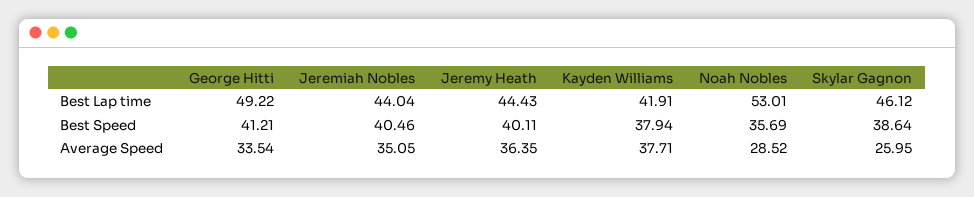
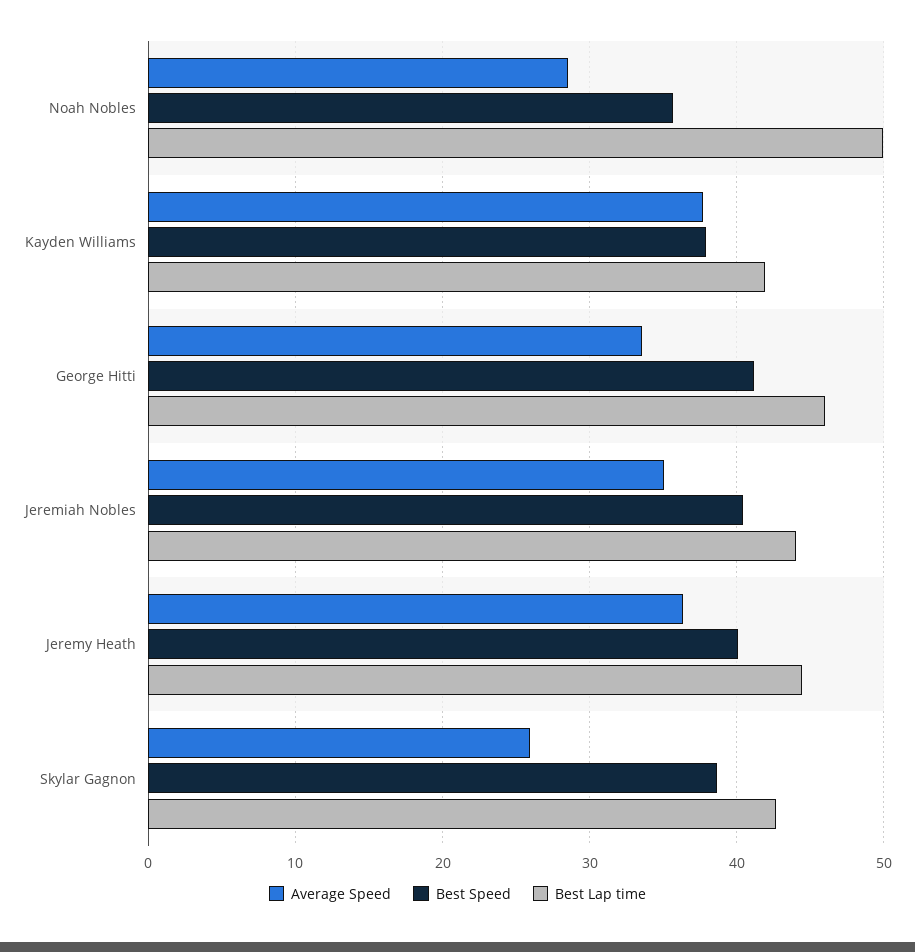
  {
    "Best Lap time": {
-     "George Hitti": 49.22,
+     "George Hitti": 46,
      "Jeremiah Nobles": 44.04,
      "Jeremy Heath": 44.43,
      "Kayden Williams": 41.91,
-     "Noah Nobles": 53.01,
+     "Noah Nobles": 50,
-     "Skylar Gagnon": 46.12
+     "Skylar Gagnon": 43
    },
    "Best Speed": {
      "George Hitti": 41.21,
      "Jeremiah Nobles": 40.46,
      "Jeremy Heath": 40.11,
      "Kayden Williams": 37.94,
      "Noah Nobles": 35.69,
      "Skylar Gagnon": 38.64
    },
    "Average Speed": {
      "George Hitti": 33.54,
      "Jeremiah Nobles": 35.05,
      "Jeremy Heath": 36.35,
      "Kayden Williams": 37.71,
      "Noah Nobles": 28.52,
      "Skylar Gagnon": 25.95
    }
  }

